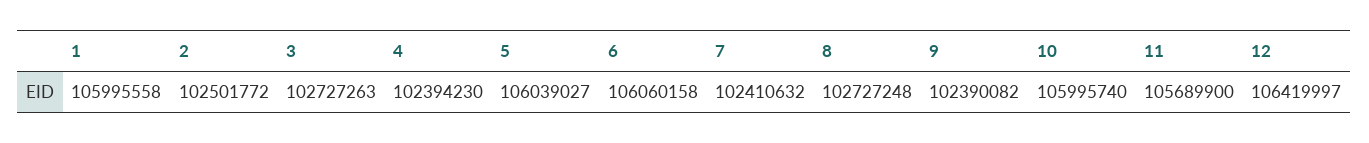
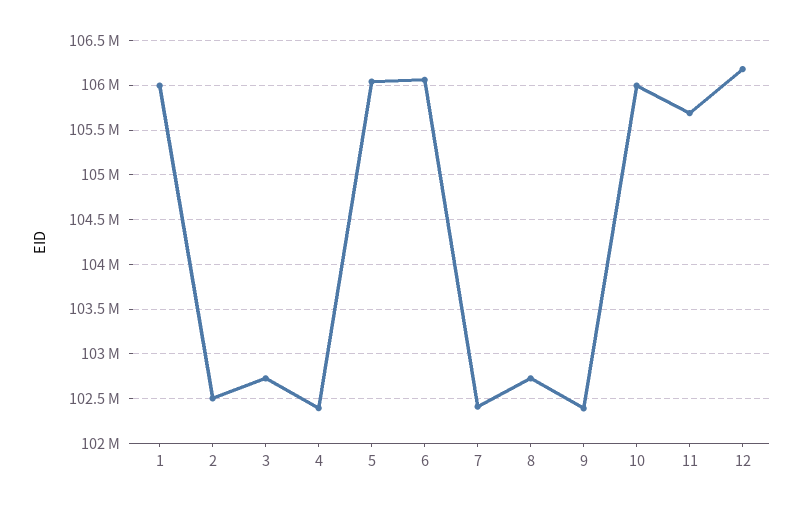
  {
    "1": 105995558,
    "2": 102501772,
    "3": 102727263,
    "4": 102394230,
    "5": 106039027,
    "6": 106060158,
    "7": 102410632,
    "8": 102727248,
    "9": 102390082,
    "10": 105995740,
    "11": 105689900,
-   "12": 106419997
+   "12": 106200000
  }

